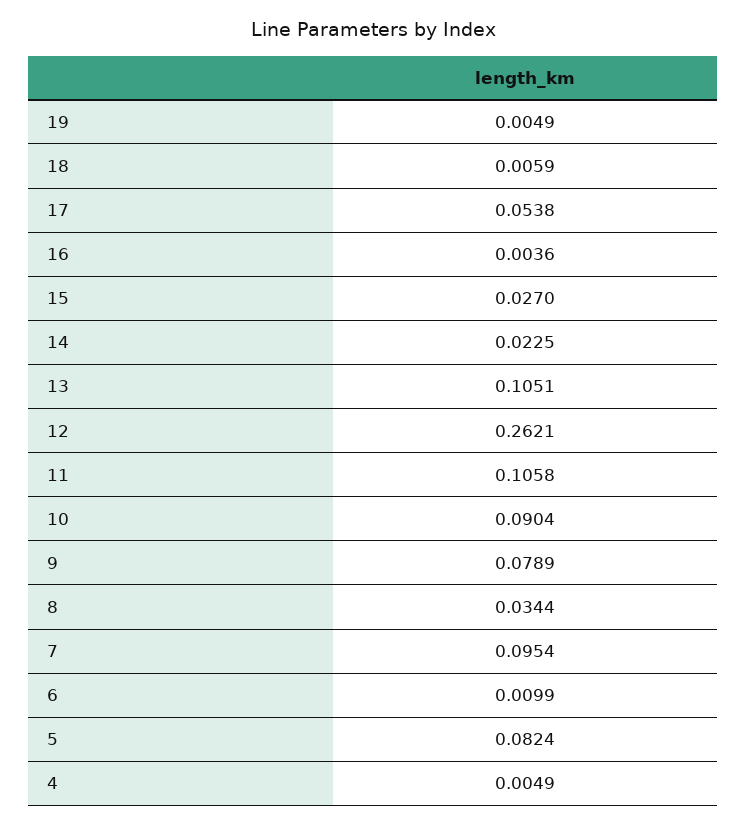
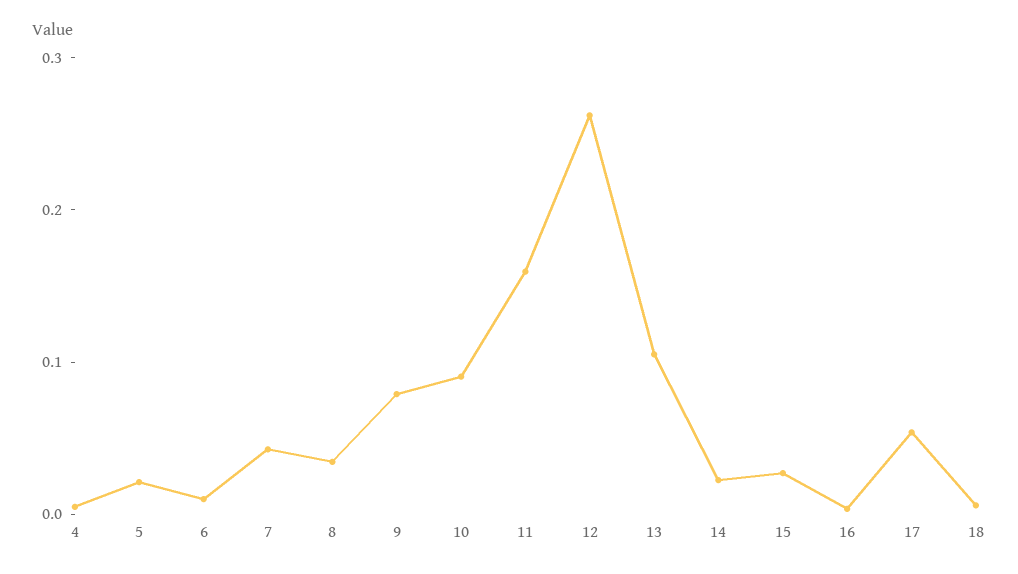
  {
-   "19": 0.0049,
    "18": 0.0059,
    "17": 0.0538,
    "16": 0.0036,
    "15": 0.027,
    "14": 0.0225,
    "13": 0.1051,
    "12": 0.2621,
-   "11": 0.1058,
+   "11": 0.16,
    "10": 0.0904,
    "9": 0.0789,
    "8": 0.0344,
-   "7": 0.0954,
+   "7": 0.04,
    "6": 0.0099,
-   "5": 0.0824,
+   "5": 0.02,
    "4": 0.0049
  }

